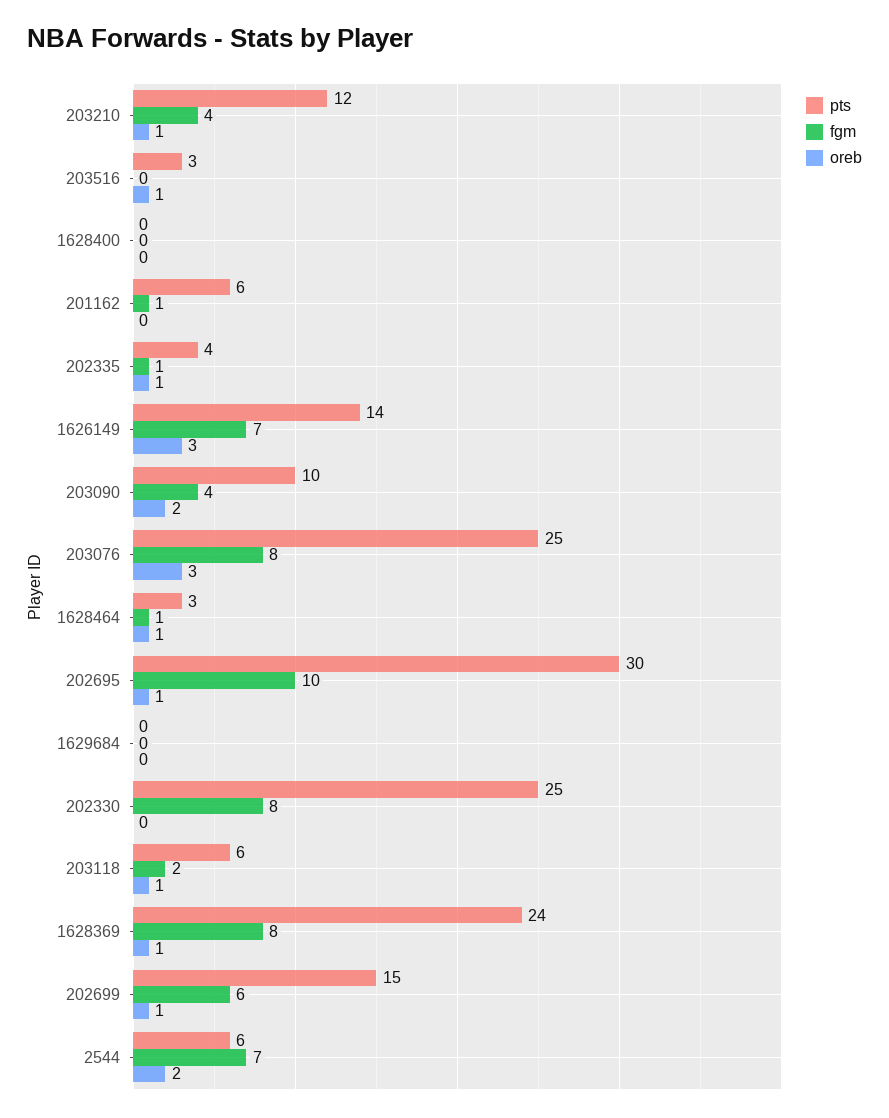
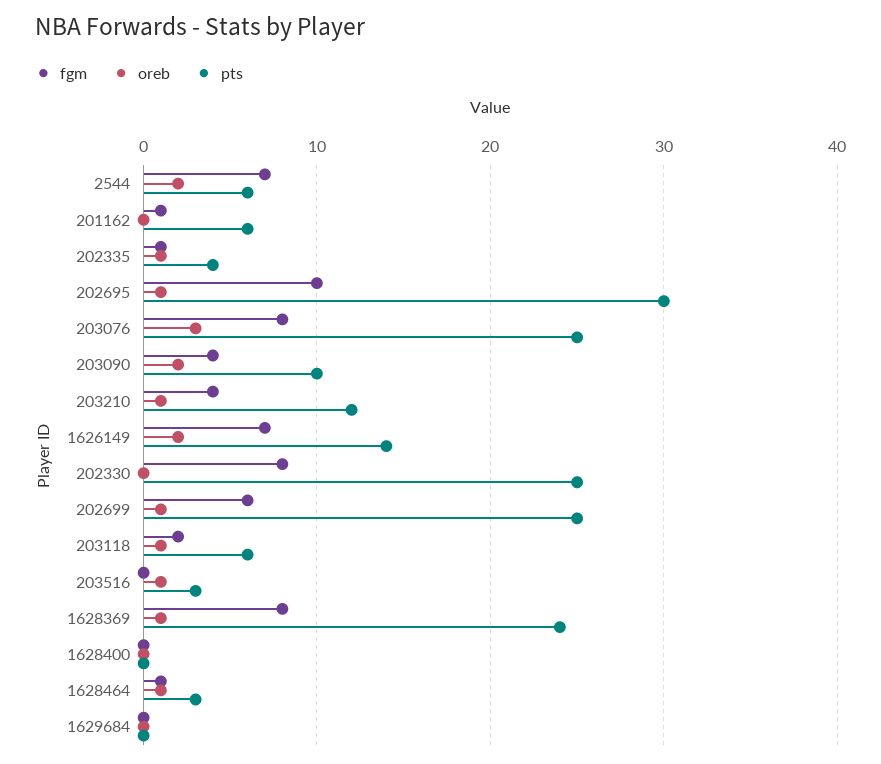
  {
    "pts": {
      "203210": 12,
      "203516": 3,
      "1628400": 0,
      "201162": 6,
      "202335": 4,
      "1626149": 14,
      "203090": 10,
      "203076": 25,
      "1628464": 3,
      "202695": 30,
      "1629684": 0,
      "202330": 25,
      "203118": 6,
      "1628369": 24,
-     "202699": 15,
+     "202699": 25,
      "2544": 6
    },
    "fgm": {
      "203210": 4,
      "203516": 0,
      "1628400": 0,
      "201162": 1,
      "202335": 1,
      "1626149": 7,
      "203090": 4,
      "203076": 8,
      "1628464": 1,
      "202695": 10,
      "1629684": 0,
      "202330": 8,
      "203118": 2,
      "1628369": 8,
      "202699": 6,
      "2544": 7
    },
    "oreb": {
      "203210": 1,
      "203516": 1,
      "1628400": 0,
      "201162": 0,
      "202335": 1,
-     "1626149": 3,
+     "1626149": 2,
      "203090": 2,
      "203076": 3,
      "1628464": 1,
      "202695": 1,
      "1629684": 0,
      "202330": 0,
      "203118": 1,
      "1628369": 1,
      "202699": 1,
      "2544": 2
    }
  }

